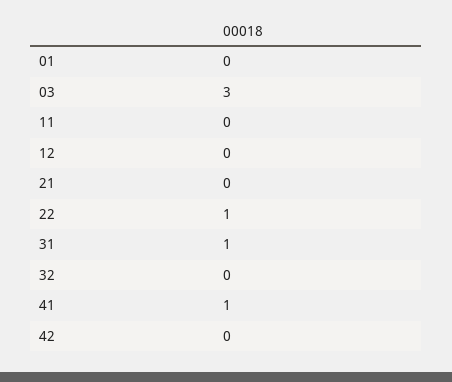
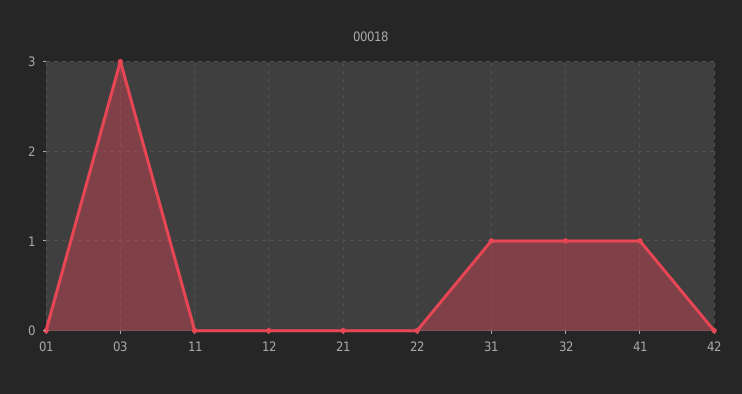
  {
    "01": 0,
    "03": 3,
    "11": 0,
    "12": 0,
    "21": 0,
-   "22": 1,
+   "22": 0,
    "31": 1,
-   "32": 0,
+   "32": 1,
    "41": 1,
    "42": 0
  }

